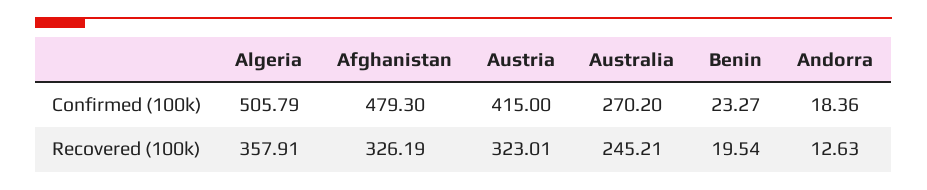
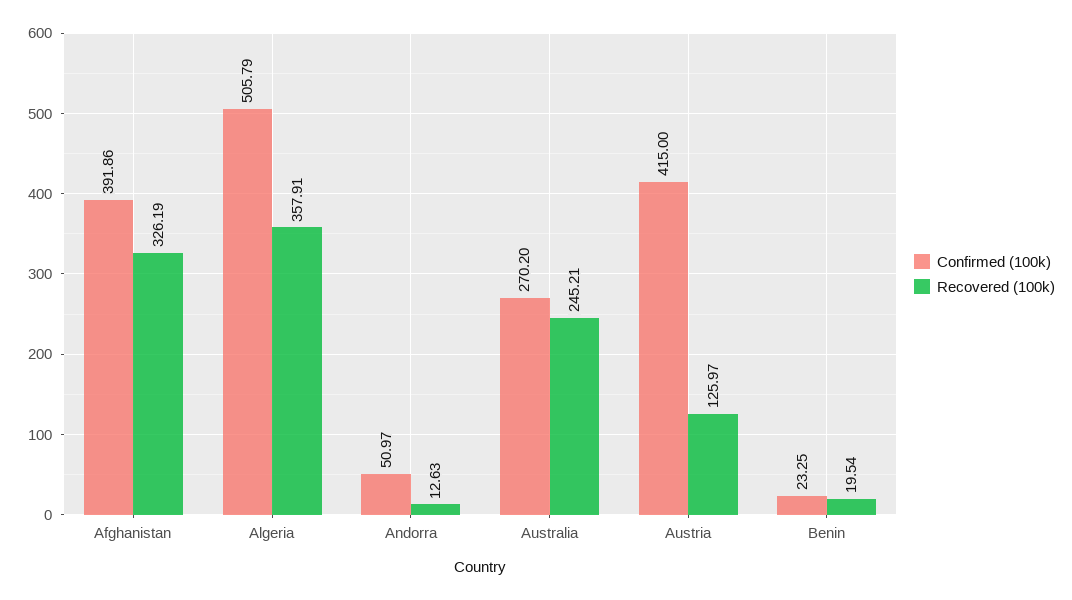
  {
    "Confirmed (100k)": {
      "Algeria": 505.79,
-     "Afghanistan": 479.3,
+     "Afghanistan": 391.86,
      "Austria": 415,
      "Australia": 270.2,
-     "Benin": 23.27,
+     "Benin": 23.25,
-     "Andorra": 18.36
+     "Andorra": 50.97
    },
    "Recovered (100k)": {
      "Algeria": 357.91,
      "Afghanistan": 326.19,
-     "Austria": 323.01,
+     "Austria": 125.97,
      "Australia": 245.21,
      "Benin": 19.54,
      "Andorra": 12.63
    }
  }

